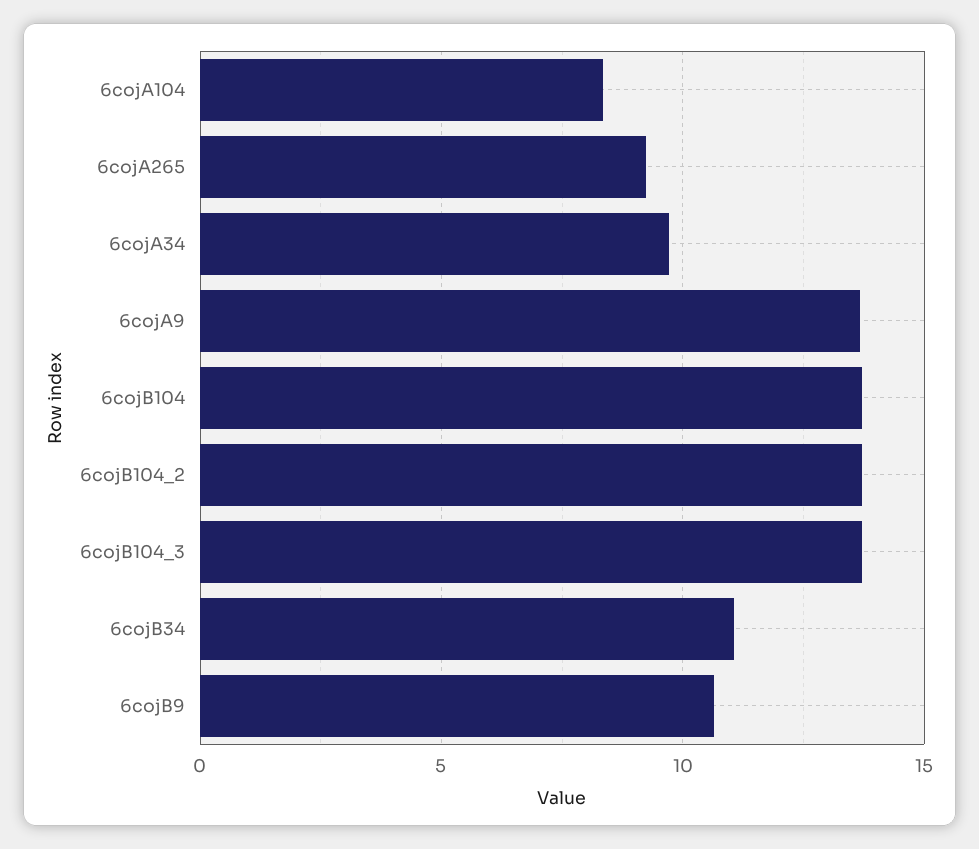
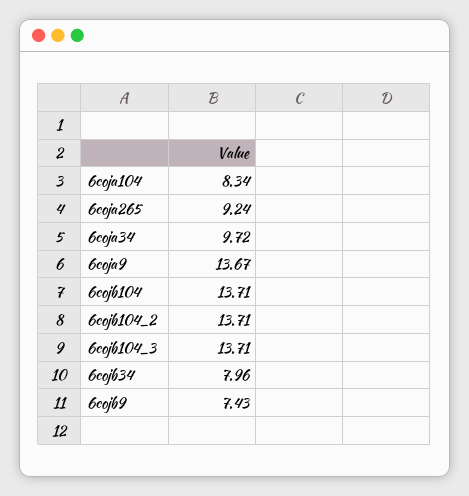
  {
    "6cojA104": 8.34,
    "6cojA265": 9.24,
    "6cojA34": 9.72,
    "6cojA9": 13.67,
    "6cojB104": 13.71,
    "6cojB104_2": 13.71,
    "6cojB104_3": 13.71,
-   "6cojB34": 11,
+   "6cojB34": 7.96,
-   "6cojB9": 10.5
+   "6cojB9": 7.43
  }

